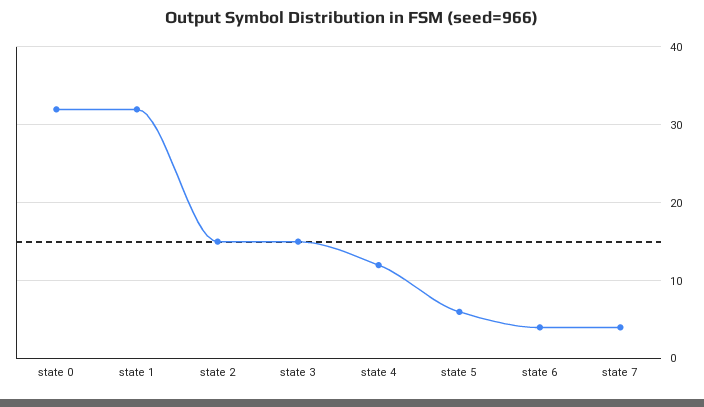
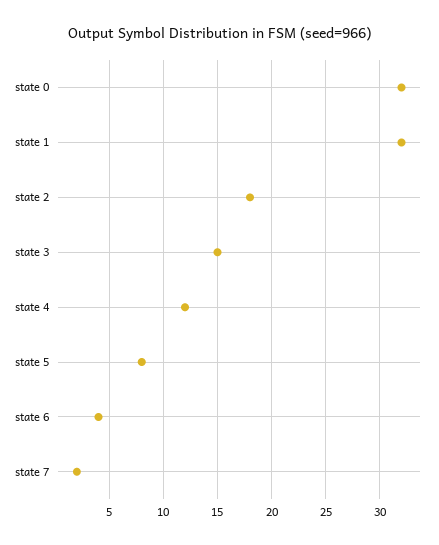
  {
    "state 0": 32,
    "state 1": 32,
-   "state 2": 15,
+   "state 2": 18,
    "state 3": 15,
    "state 4": 12,
-   "state 5": 6,
+   "state 5": 8,
    "state 6": 4,
-   "state 7": 4
+   "state 7": 2
  }

